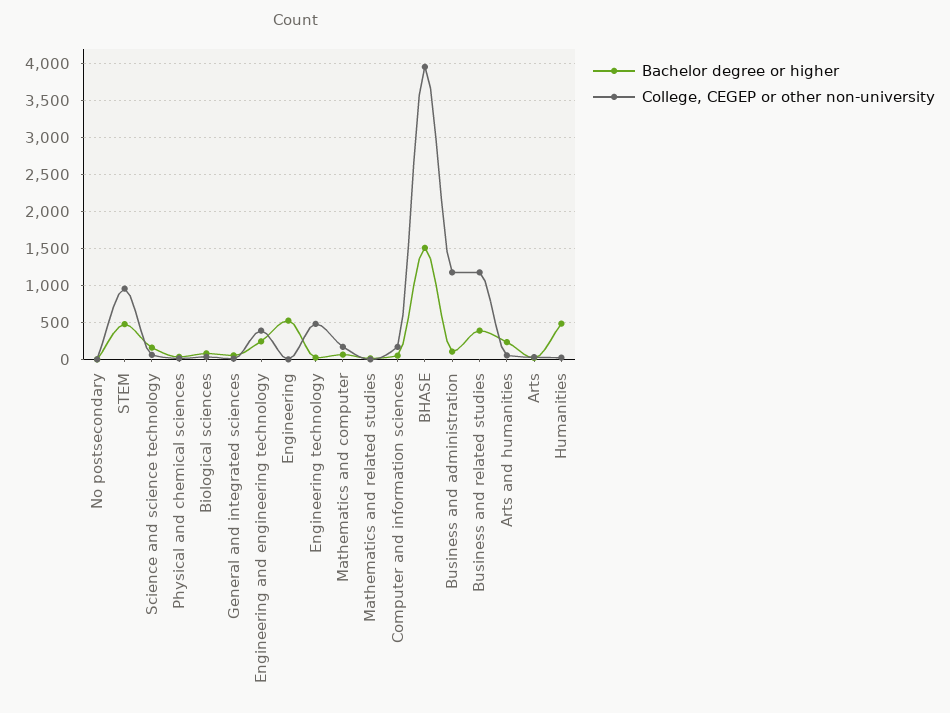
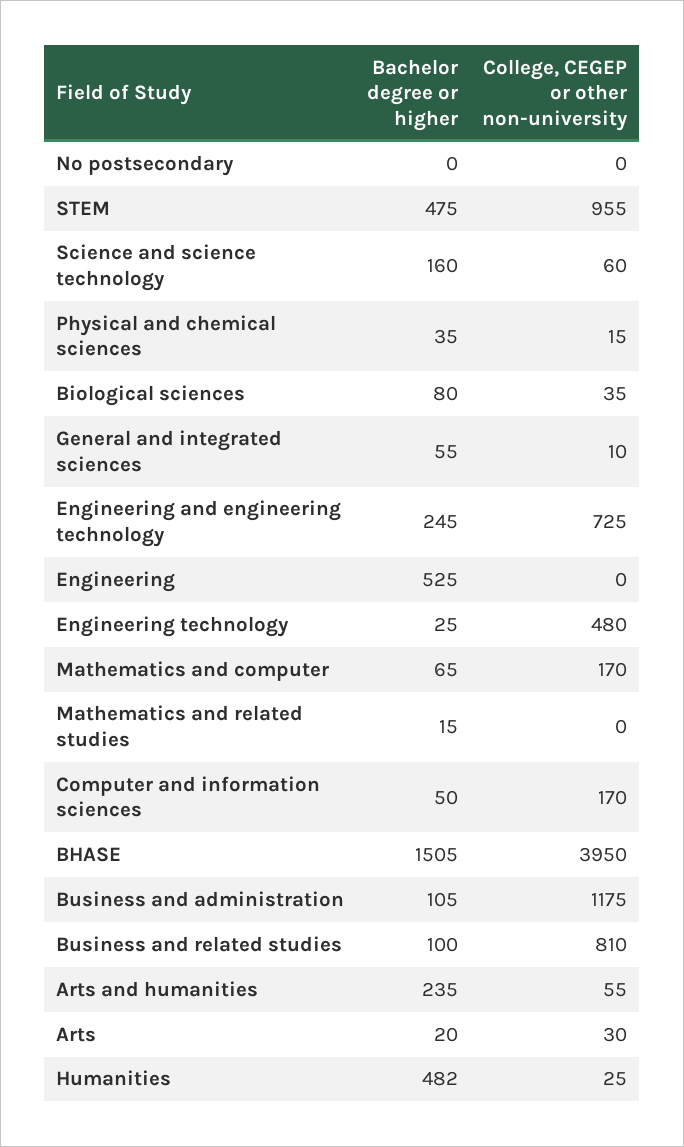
  {
    "Bachelor degree or higher": {
      "No postsecondary": 0,
      "STEM": 475,
      "Science and science technology": 160,
      "Physical and chemical sciences": 35,
      "Biological sciences": 80,
      "General and integrated sciences": 55,
      "Engineering and engineering technology": 245,
      "Engineering": 525,
      "Engineering technology": 25,
      "Mathematics and computer": 65,
      "Mathematics and related studies": 15,
      "Computer and information sciences": 50,
      "BHASE": 1505,
      "Business and administration": 105,
-     "Business and related studies": 400,
+     "Business and related studies": 100,
      "Arts and humanities": 235,
      "Arts": 20,
      "Humanities": 482
    },
    "College, CEGEP or other non-university": {
      "No postsecondary": 0,
      "STEM": 955,
      "Science and science technology": 60,
      "Physical and chemical sciences": 15,
      "Biological sciences": 35,
      "General and integrated sciences": 10,
-     "Engineering and engineering technology": 400,
+     "Engineering and engineering technology": 725,
      "Engineering": 0,
      "Engineering technology": 480,
      "Mathematics and computer": 170,
      "Mathematics and related studies": 0,
      "Computer and information sciences": 170,
      "BHASE": 3950,
      "Business and administration": 1175,
-     "Business and related studies": 1200,
+     "Business and related studies": 810,
      "Arts and humanities": 55,
      "Arts": 30,
      "Humanities": 25
    }
  }

